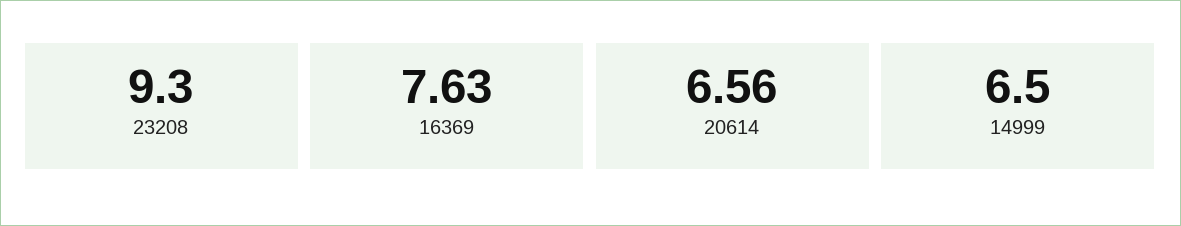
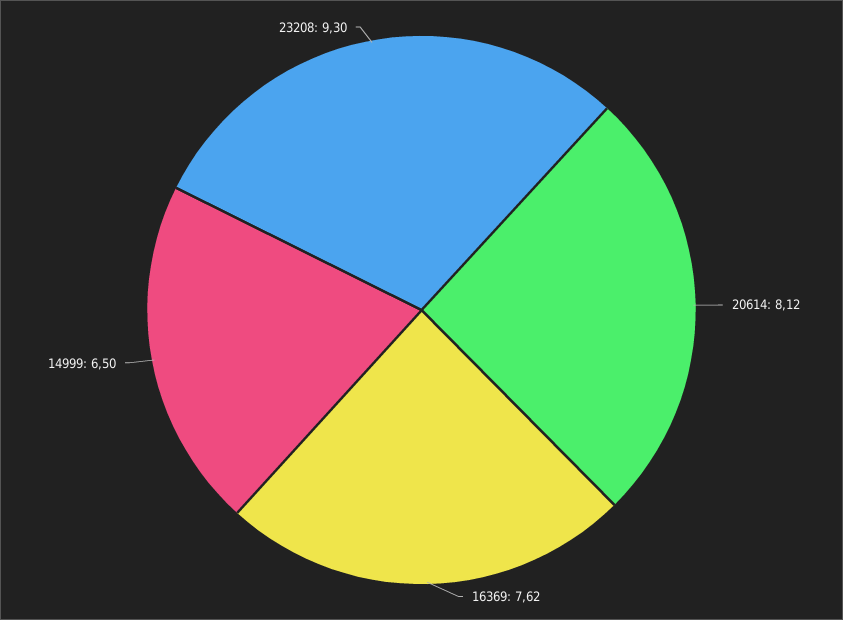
  {
    "23208": 9.3,
-   "16369": 7.63,
+   "16369": 7.62,
-   "20614": 6.56,
+   "20614": 8.12,
    "14999": 6.5
  }

